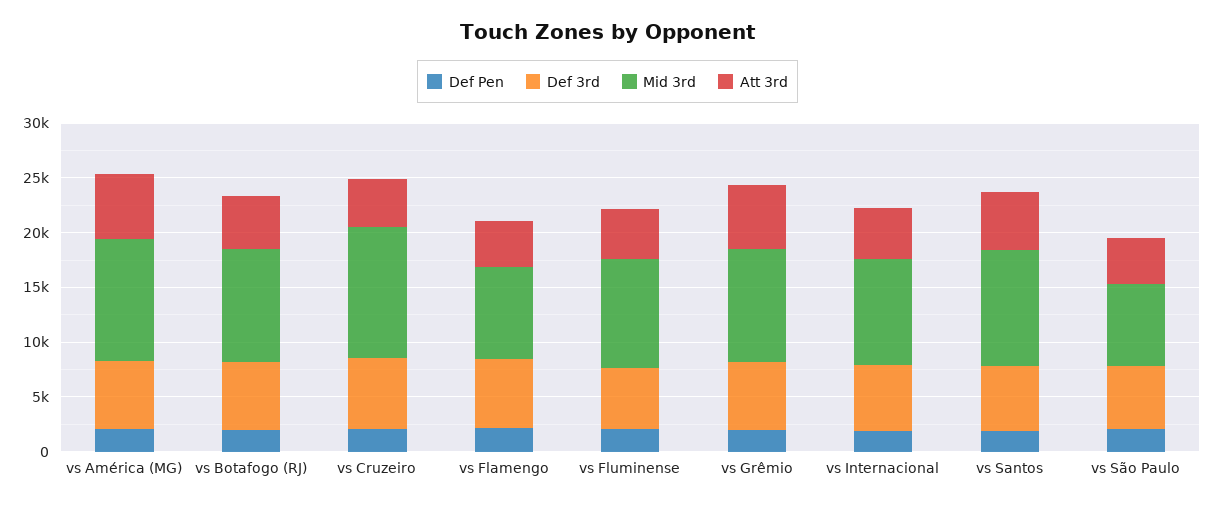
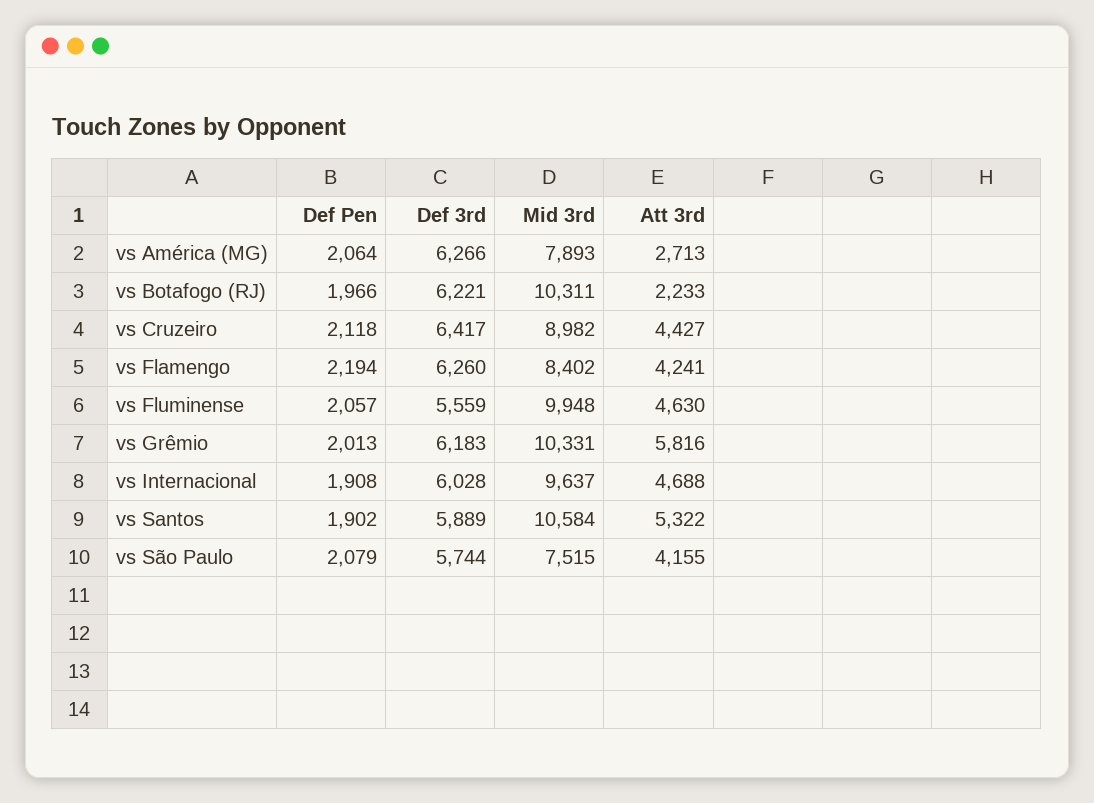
  {
    "Def Pen": {
      "vs América (MG)": 2064,
      "vs Botafogo (RJ)": 1966,
      "vs Cruzeiro": 2118,
      "vs Flamengo": 2194,
      "vs Fluminense": 2057,
      "vs Grêmio": 2013,
      "vs Internacional": 1908,
      "vs Santos": 1902,
      "vs São Paulo": 2079
    },
    "Def 3rd": {
      "vs América (MG)": 6266,
      "vs Botafogo (RJ)": 6221,
      "vs Cruzeiro": 6417,
      "vs Flamengo": 6260,
      "vs Fluminense": 5559,
      "vs Grêmio": 6183,
      "vs Internacional": 6028,
      "vs Santos": 5889,
      "vs São Paulo": 5744
    },
    "Mid 3rd": {
-     "vs América (MG)": 11000,
+     "vs América (MG)": 7893,
      "vs Botafogo (RJ)": 10311,
-     "vs Cruzeiro": 12000,
+     "vs Cruzeiro": 8982,
      "vs Flamengo": 8402,
      "vs Fluminense": 9948,
      "vs Grêmio": 10331,
      "vs Internacional": 9637,
      "vs Santos": 10584,
      "vs São Paulo": 7515
    },
    "Att 3rd": {
-     "vs América (MG)": 6000,
+     "vs América (MG)": 2713,
-     "vs Botafogo (RJ)": 5000,
+     "vs Botafogo (RJ)": 2233,
      "vs Cruzeiro": 4427,
      "vs Flamengo": 4241,
      "vs Fluminense": 4630,
      "vs Grêmio": 5816,
      "vs Internacional": 4688,
      "vs Santos": 5322,
      "vs São Paulo": 4155
    }
  }

